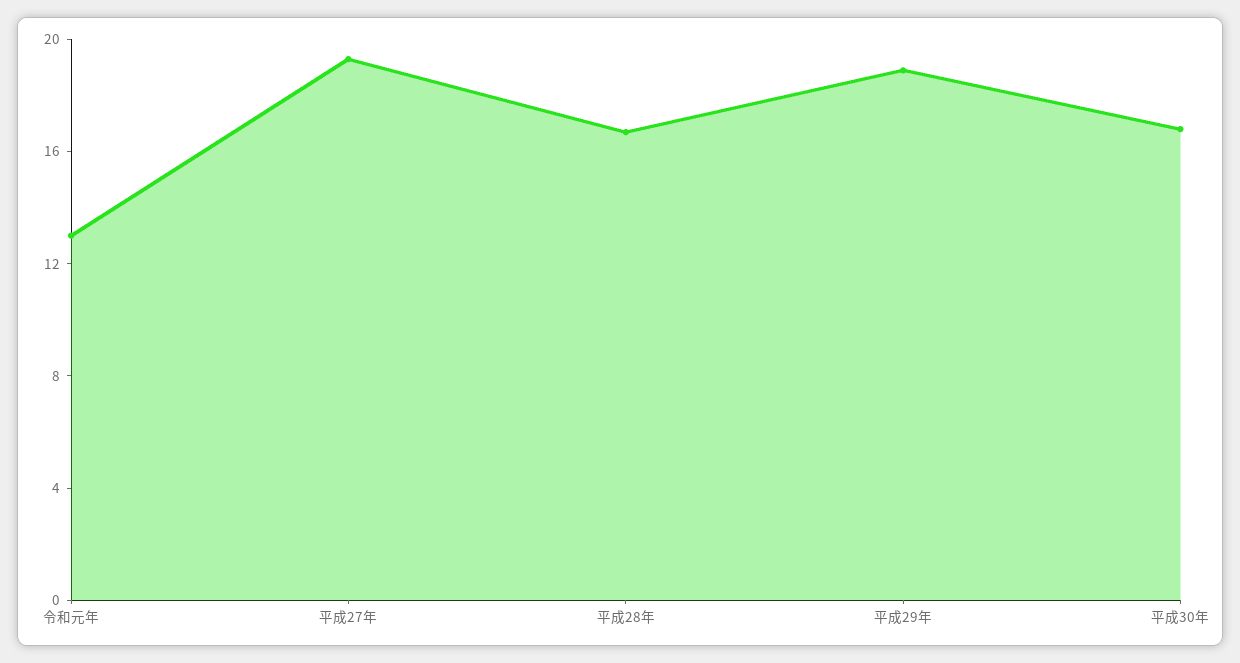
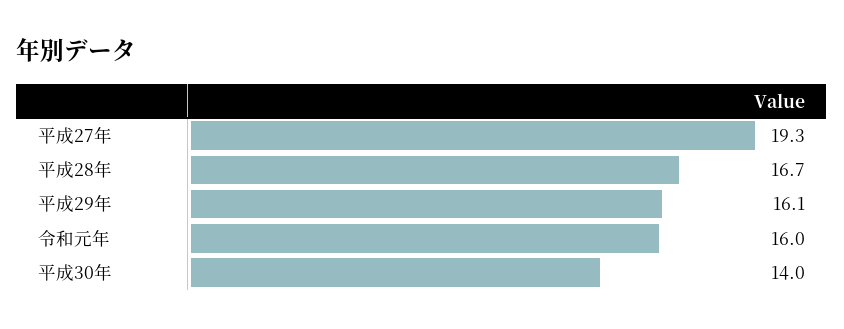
  {
-   "令和元年": 13,
+   "令和元年": 16,
    "平成27年": 19.3,
    "平成28年": 16.7,
-   "平成29年": 19,
+   "平成29年": 16.1,
-   "平成30年": 17
+   "平成30年": 14
  }

